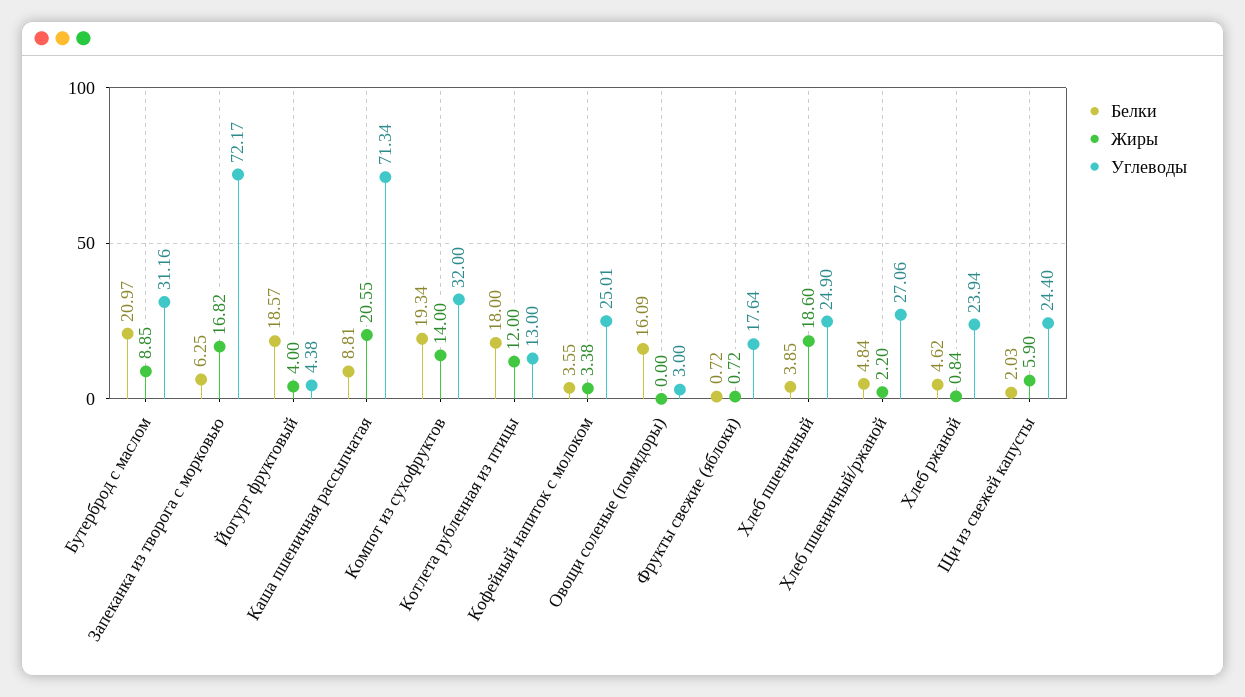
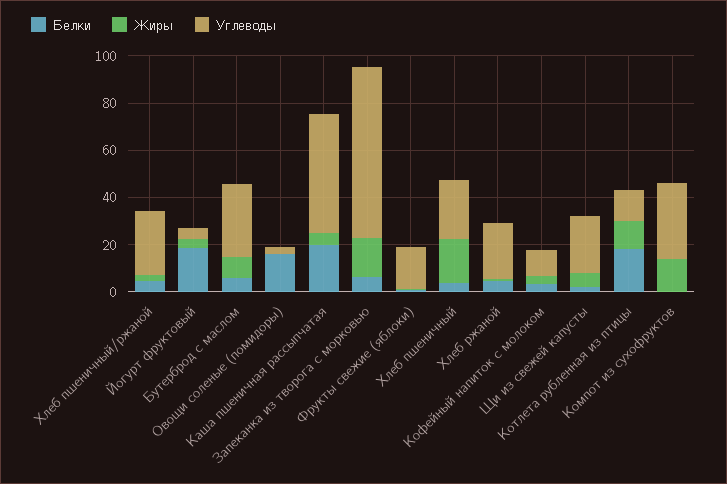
  {
    "Белки": {
-     "Бутерброд с маслом": 20.97,
+     "Бутерброд с маслом": 5,
      "Запеканка из творога с морковью": 6.25,
      "Йогурт фруктовый": 18.57,
-     "Каша пшеничная рассыпчатая": 8.81,
+     "Каша пшеничная рассыпчатая": 20,
-     "Компот из сухофруктов": 19.34,
+     "Компот из сухофруктов": 0,
      "Котлета рубленная из птицы": 18,
      "Кофейный напиток с молоком": 3.55,
      "Овощи соленые (помидоры)": 16.09,
      "Фрукты свежие (яблоки)": 0.72,
      "Хлеб пшеничный": 3.85,
      "Хлеб пшеничный/ржаной": 4.84,
      "Хлеб ржаной": 4.62,
      "Щи из свежей капусты": 2.03
    },
    "Жиры": {
      "Бутерброд с маслом": 8.85,
      "Запеканка из творога с морковью": 16.82,
      "Йогурт фруктовый": 4,
-     "Каша пшеничная рассыпчатая": 20.55,
+     "Каша пшеничная рассыпчатая": 5,
      "Компот из сухофруктов": 14,
      "Котлета рубленная из птицы": 12,
      "Кофейный напиток с молоком": 3.38,
      "Овощи соленые (помидоры)": 0,
      "Фрукты свежие (яблоки)": 0.72,
      "Хлеб пшеничный": 18.6,
      "Хлеб пшеничный/ржаной": 2.2,
      "Хлеб ржаной": 0.84,
      "Щи из свежей капусты": 5.9
    },
    "Углеводы": {
      "Бутерброд с маслом": 31.16,
      "Запеканка из творога с морковью": 72.17,
      "Йогурт фруктовый": 4.38,
-     "Каша пшеничная рассыпчатая": 71.34,
+     "Каша пшеничная рассыпчатая": 50,
      "Компот из сухофруктов": 32,
      "Котлета рубленная из птицы": 13,
-     "Кофейный напиток с молоком": 25.01,
+     "Кофейный напиток с молоком": 10,
      "Овощи соленые (помидоры)": 3,
      "Фрукты свежие (яблоки)": 17.64,
      "Хлеб пшеничный": 24.9,
      "Хлеб пшеничный/ржаной": 27.06,
      "Хлеб ржаной": 23.94,
      "Щи из свежей капусты": 24.4
    }
  }

